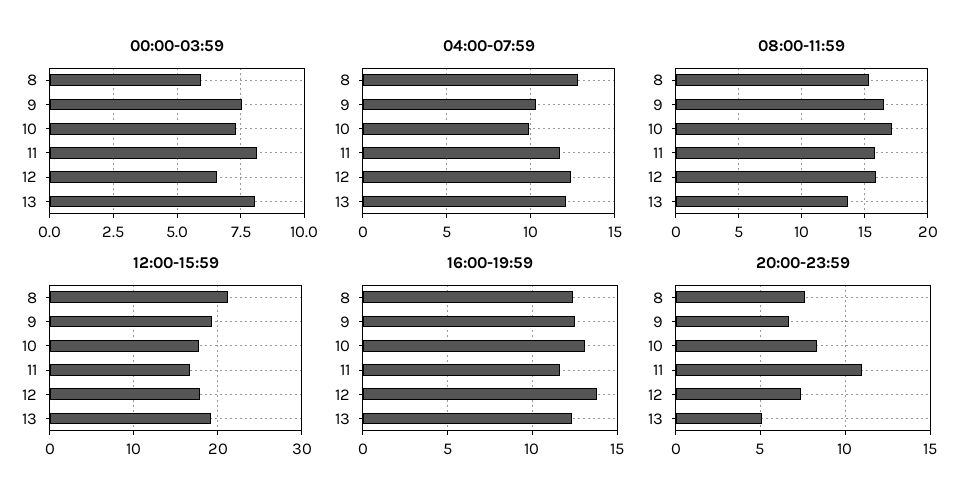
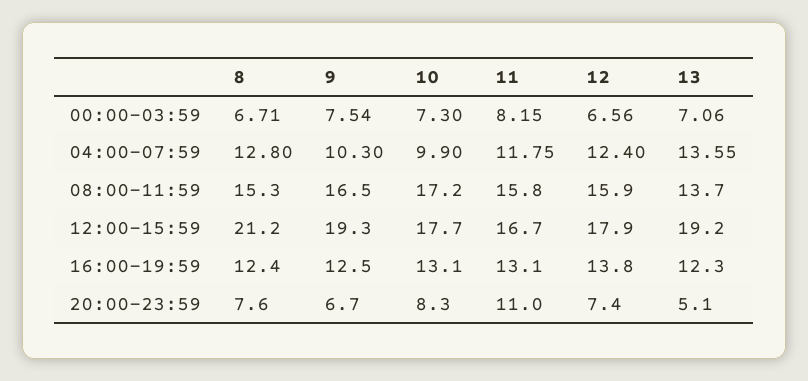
  {
    "00:00-03:59": {
-     "8": 6,
+     "8": 6.71,
      "9": 7.54,
      "10": 7.3,
      "11": 8.15,
      "12": 6.56,
-     "13": 8
+     "13": 7.06
    },
    "04:00-07:59": {
      "8": 12.8,
      "9": 10.3,
      "10": 9.9,
      "11": 11.75,
      "12": 12.4,
-     "13": 12
+     "13": 13.55
    },
    "08:00-11:59": {
      "8": 15.3,
      "9": 16.5,
      "10": 17.2,
      "11": 15.8,
      "12": 15.9,
      "13": 13.7
    },
    "12:00-15:59": {
      "8": 21.2,
      "9": 19.3,
      "10": 17.7,
      "11": 16.7,
      "12": 17.9,
      "13": 19.2
    },
    "16:00-19:59": {
      "8": 12.4,
      "9": 12.5,
      "10": 13.1,
-     "11": 11.5,
+     "11": 13.1,
      "12": 13.8,
      "13": 12.3
    },
    "20:00-23:59": {
      "8": 7.6,
      "9": 6.7,
      "10": 8.3,
      "11": 11,
      "12": 7.4,
      "13": 5.1
    }
  }

